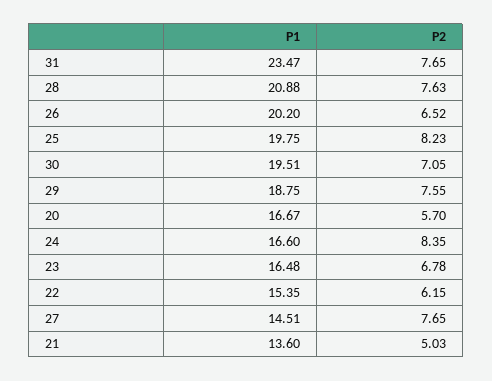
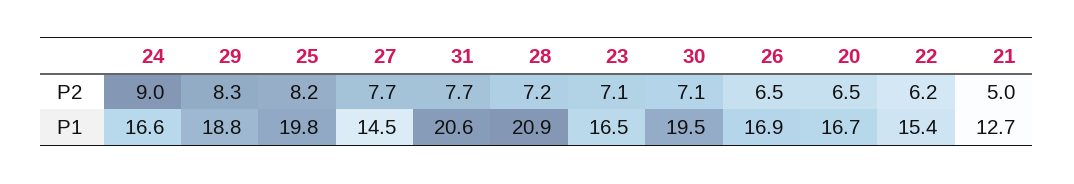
  {
    "P1": {
-     "31": 23.47,
+     "31": 20.6,
      "28": 20.88,
-     "26": 20.2,
+     "26": 16.9,
      "25": 19.75,
      "30": 19.51,
      "29": 18.75,
      "20": 16.67,
      "24": 16.6,
      "23": 16.48,
      "22": 15.35,
      "27": 14.51,
-     "21": 13.6
+     "21": 12.7
    },
    "P2": {
      "31": 7.65,
-     "28": 7.63,
+     "28": 7.2,
      "26": 6.52,
      "25": 8.23,
      "30": 7.05,
-     "29": 7.55,
+     "29": 8.3,
-     "20": 5.7,
+     "20": 6.5,
-     "24": 8.35,
+     "24": 9,
-     "23": 6.78,
+     "23": 7.1,
      "22": 6.15,
      "27": 7.65,
      "21": 5.03
    }
  }

